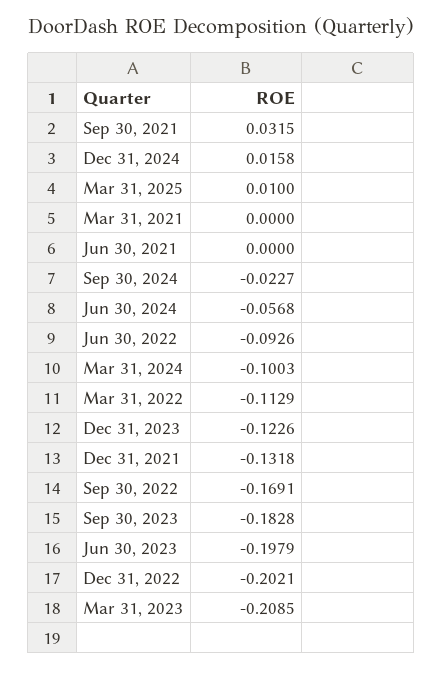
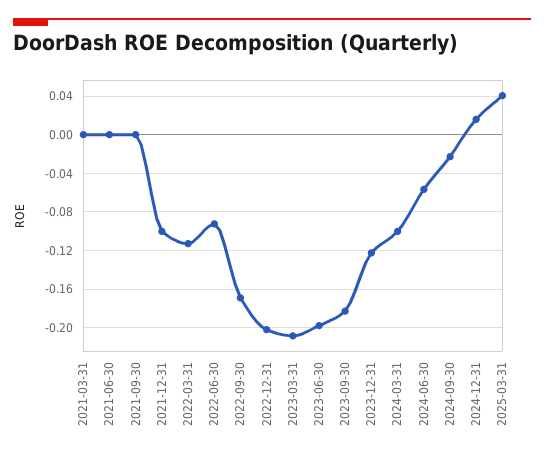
  {
-   "Sep 30, 2021": 0.0315,
+   "Sep 30, 2021": 0,
    "Dec 31, 2024": 0.0158,
-   "Mar 31, 2025": 0.01,
+   "Mar 31, 2025": 0.04,
    "Mar 31, 2021": 0,
    "Jun 30, 2021": 0,
    "Sep 30, 2024": -0.0227,
    "Jun 30, 2024": -0.0568,
    "Jun 30, 2022": -0.0926,
    "Mar 31, 2024": -0.1003,
    "Mar 31, 2022": -0.1129,
    "Dec 31, 2023": -0.1226,
-   "Dec 31, 2021": -0.1318,
+   "Dec 31, 2021": -0.1,
    "Sep 30, 2022": -0.1691,
    "Sep 30, 2023": -0.1828,
    "Jun 30, 2023": -0.1979,
    "Dec 31, 2022": -0.2021,
    "Mar 31, 2023": -0.2085
  }

